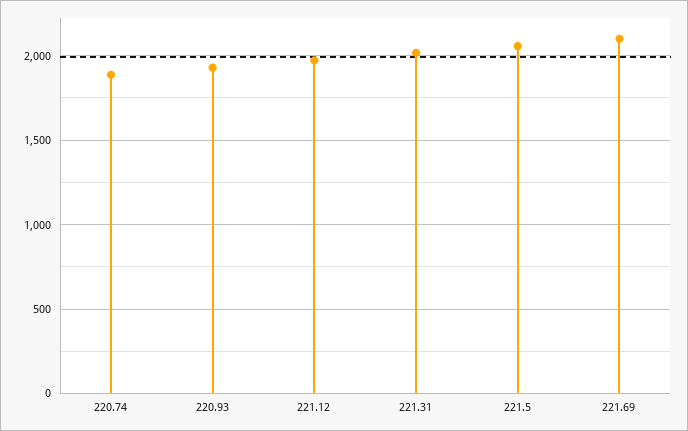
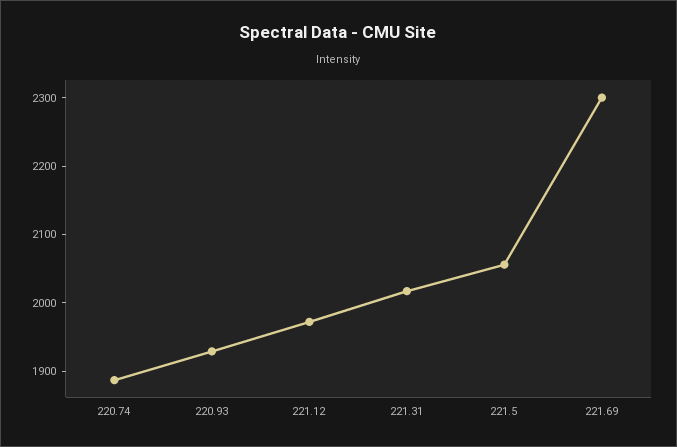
  {
    "220.74": 1880,
    "220.93": 1920,
    "221.12": 1980,
    "221.31": 2020,
    "221.5": 2060,
-   "221.69": 2100
+   "221.69": 2300
  }

